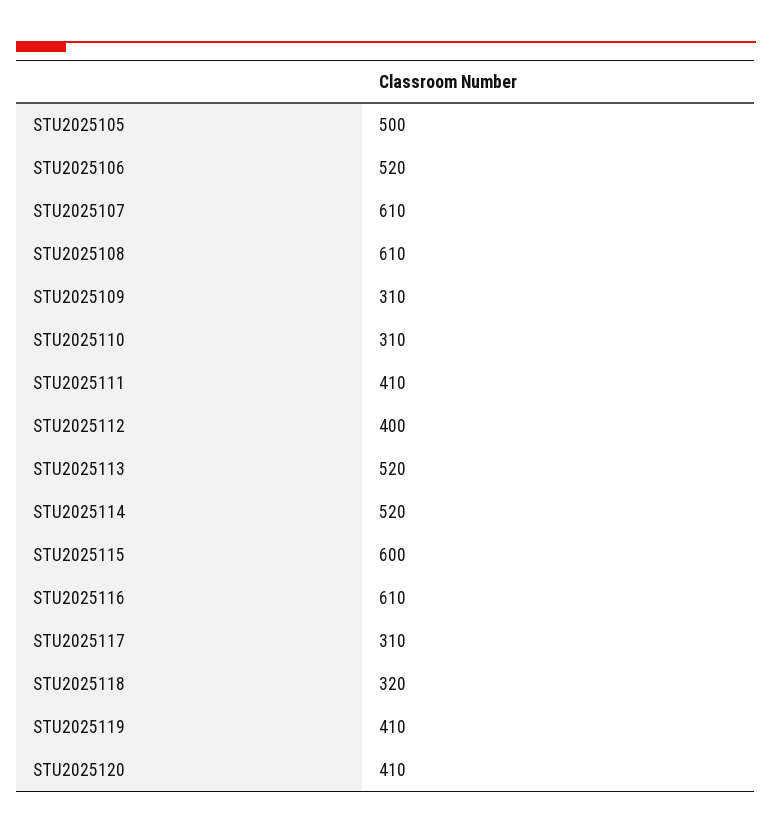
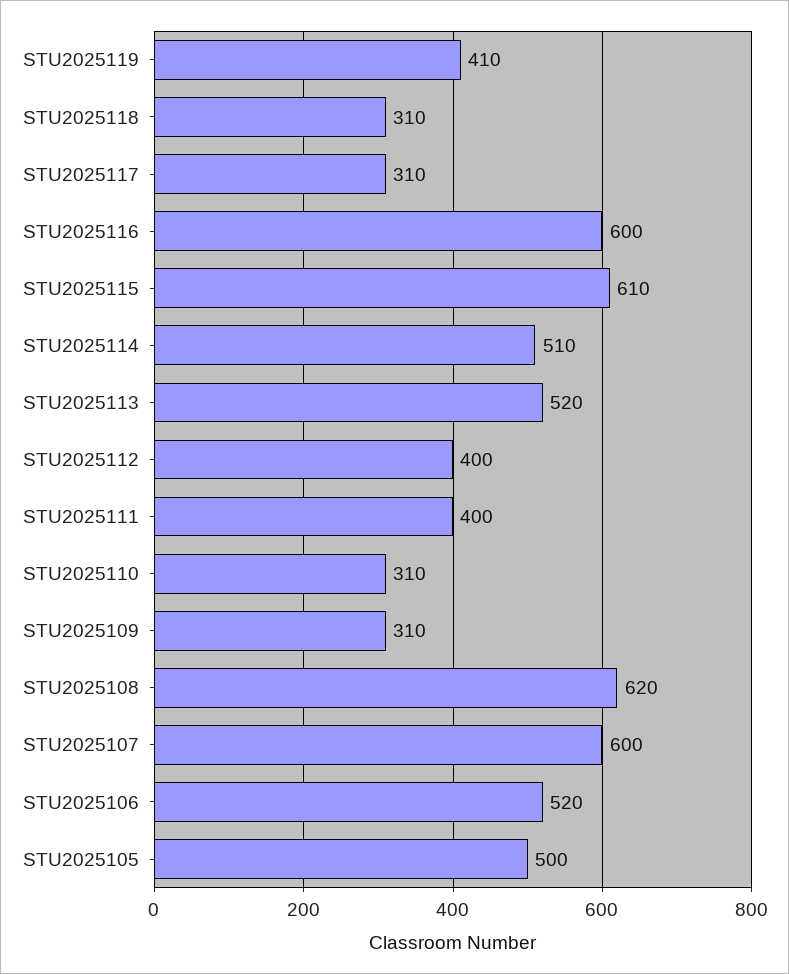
  {
    "STU2025105": 500,
    "STU2025106": 520,
-   "STU2025107": 610,
+   "STU2025107": 600,
-   "STU2025108": 610,
+   "STU2025108": 620,
    "STU2025109": 310,
    "STU2025110": 310,
-   "STU2025111": 410,
+   "STU2025111": 400,
    "STU2025112": 400,
    "STU2025113": 520,
-   "STU2025114": 520,
+   "STU2025114": 510,
-   "STU2025115": 600,
+   "STU2025115": 610,
-   "STU2025116": 610,
+   "STU2025116": 600,
    "STU2025117": 310,
-   "STU2025118": 320,
+   "STU2025118": 310,
-   "STU2025119": 410,
+   "STU2025119": 410
-   "STU2025120": 410
  }

